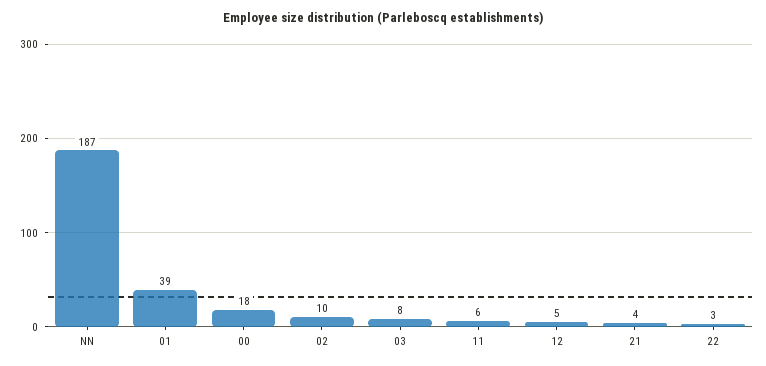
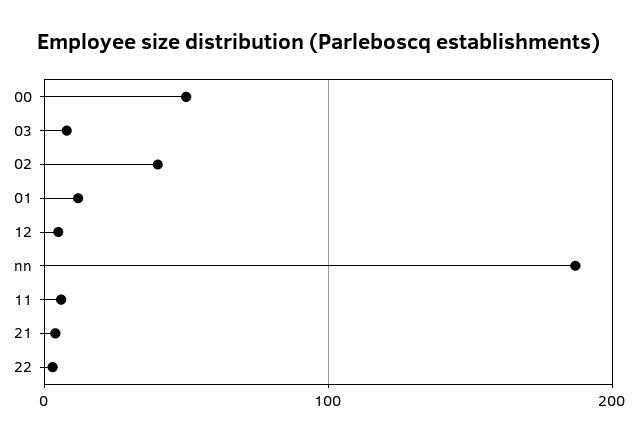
  {
    "NN": 187,
-   "01": 39,
+   "01": 10,
-   "00": 18,
+   "00": 50,
-   "02": 10,
+   "02": 40,
    "03": 8,
    "11": 6,
    "12": 5,
    "21": 4,
    "22": 3
  }

